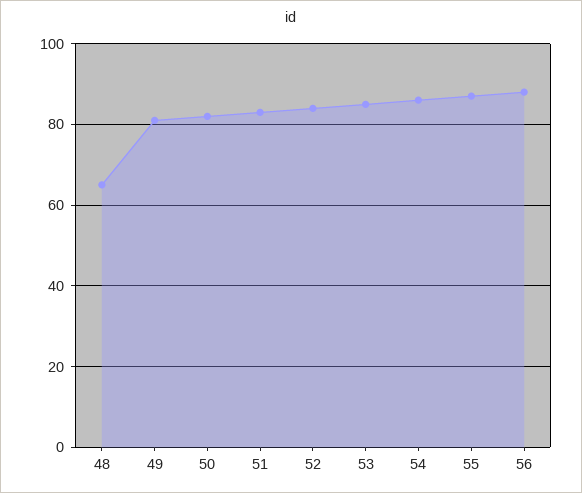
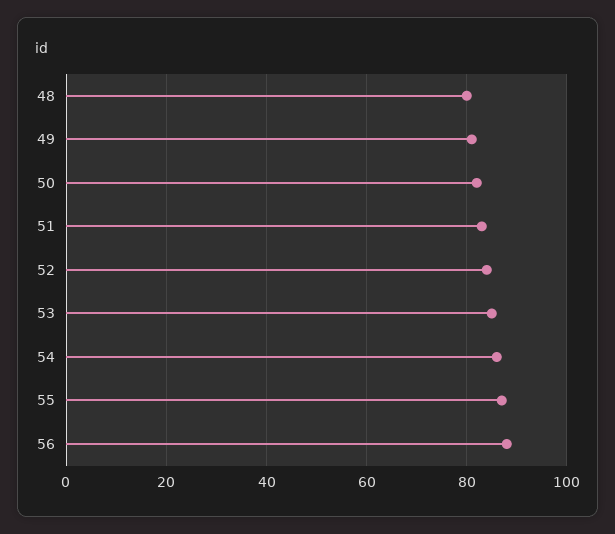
  {
-   "48": 65,
+   "48": 80,
    "49": 80,
    "50": 80,
    "51": 85,
    "52": 85,
    "53": 85,
    "54": 85,
    "55": 85,
    "56": 90
  }

